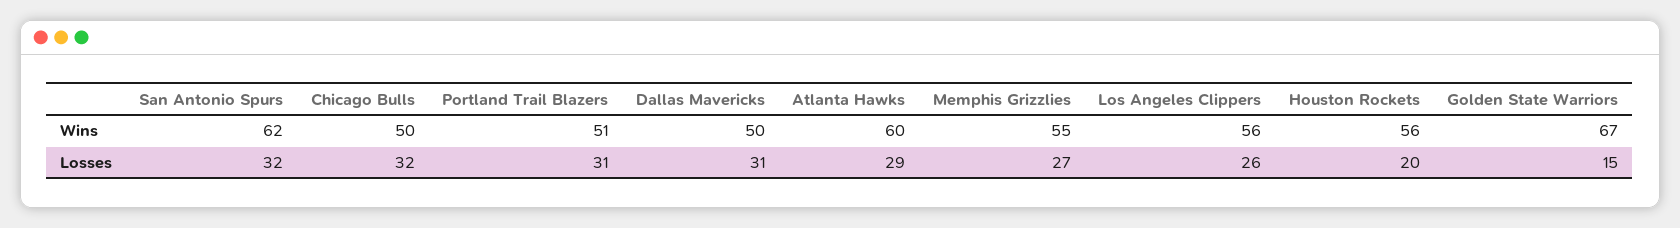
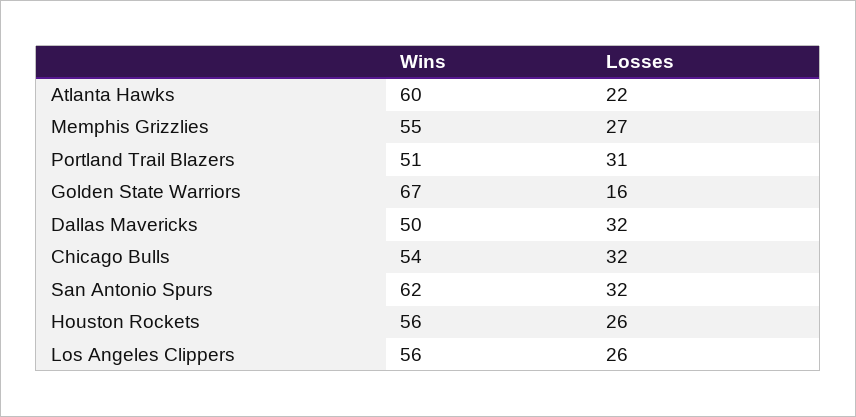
  {
    "San Antonio Spurs": {
      "Wins": 62,
      "Losses": 32
    },
    "Chicago Bulls": {
-     "Wins": 50,
+     "Wins": 54,
      "Losses": 32
    },
    "Portland Trail Blazers": {
      "Wins": 51,
      "Losses": 31
    },
    "Dallas Mavericks": {
      "Wins": 50,
-     "Losses": 31
+     "Losses": 32
    },
    "Atlanta Hawks": {
      "Wins": 60,
-     "Losses": 29
+     "Losses": 22
    },
    "Memphis Grizzlies": {
      "Wins": 55,
      "Losses": 27
    },
    "Los Angeles Clippers": {
      "Wins": 56,
      "Losses": 26
    },
    "Houston Rockets": {
      "Wins": 56,
-     "Losses": 20
+     "Losses": 26
    },
    "Golden State Warriors": {
      "Wins": 67,
-     "Losses": 15
+     "Losses": 16
    }
  }

